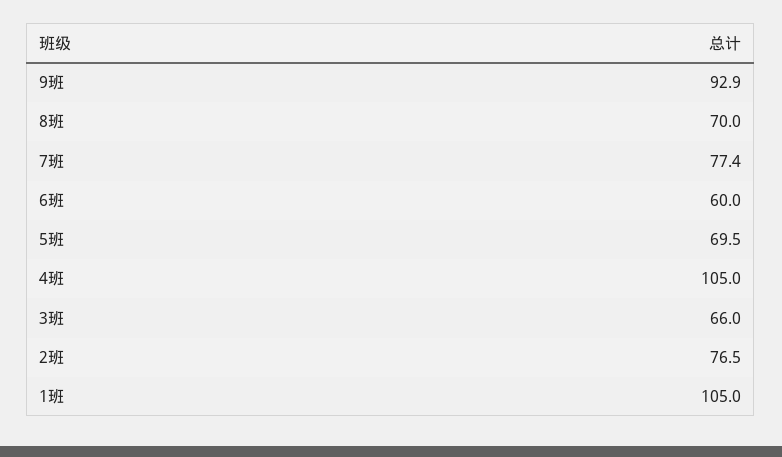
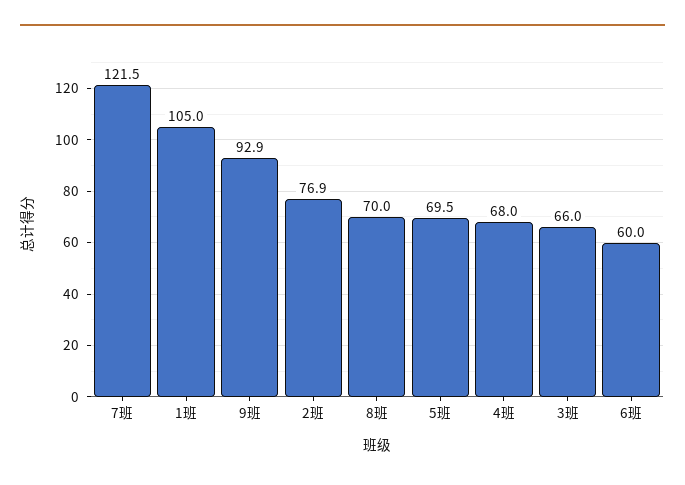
  {
    "9班": 92.9,
    "8班": 70,
-   "7班": 77.4,
+   "7班": 121.5,
    "6班": 60,
    "5班": 69.5,
-   "4班": 105,
+   "4班": 68,
    "3班": 66,
-   "2班": 76.5,
+   "2班": 76.9,
    "1班": 105
  }

